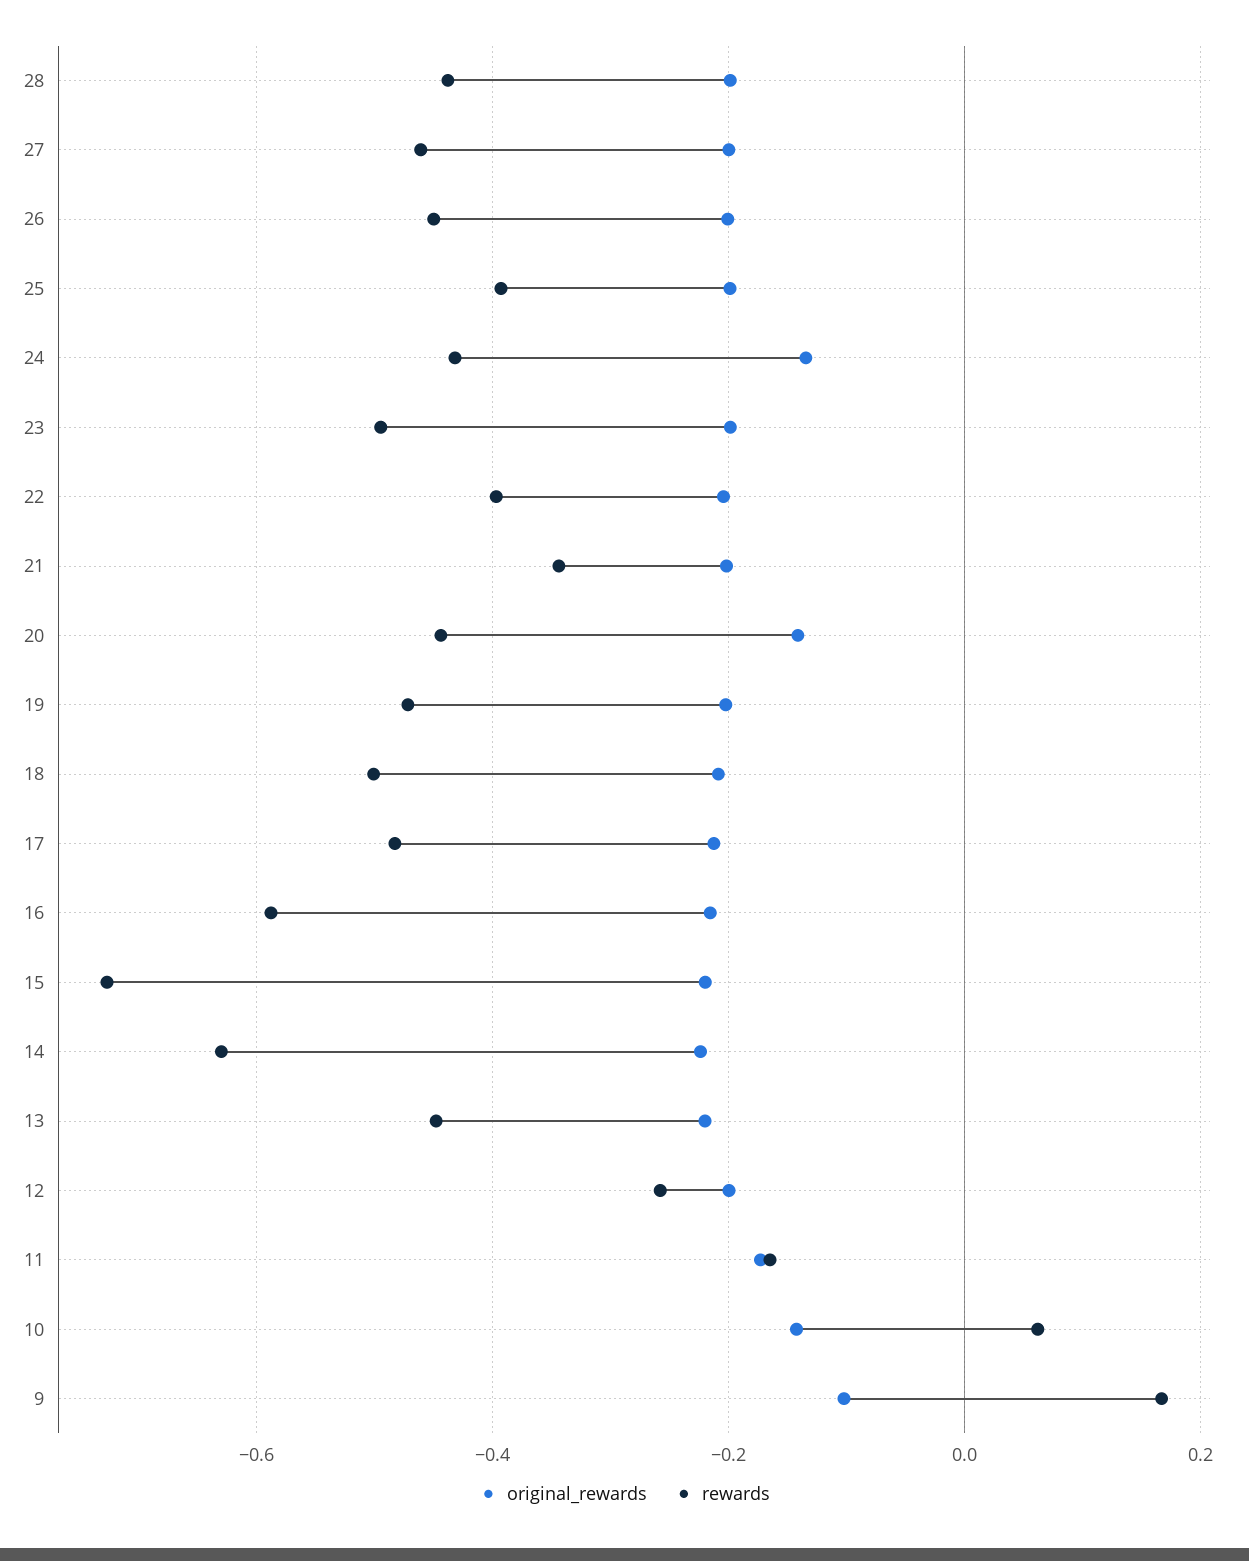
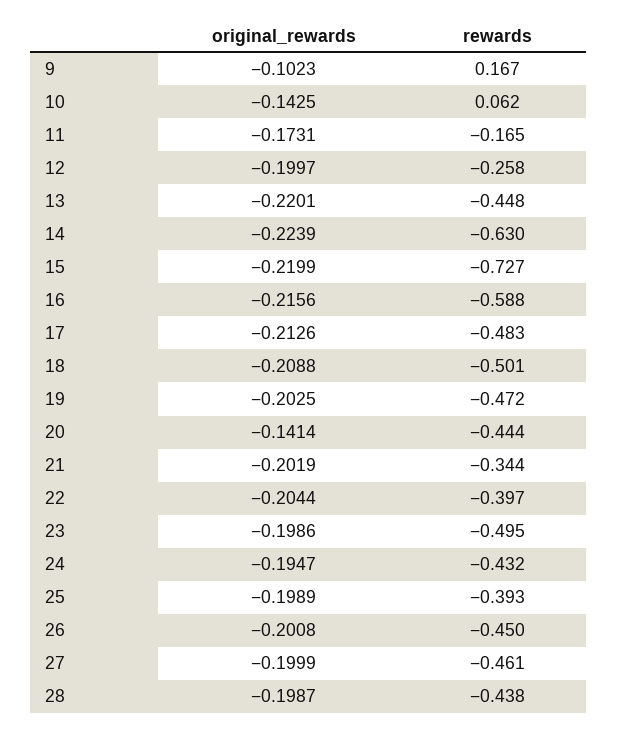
  {
    "original_rewards": {
      "28": -0.1987,
      "27": -0.1999,
      "26": -0.2008,
      "25": -0.1989,
-     "24": -0.14,
+     "24": -0.1947,
      "23": -0.1986,
      "22": -0.2044,
      "21": -0.2019,
      "20": -0.1414,
      "19": -0.2025,
      "18": -0.2088,
      "17": -0.2126,
      "16": -0.2156,
      "15": -0.2199,
      "14": -0.2239,
      "13": -0.2201,
      "12": -0.1997,
      "11": -0.1731,
      "10": -0.1425,
      "9": -0.1023
    },
    "rewards": {
      "28": -0.438,
      "27": -0.461,
      "26": -0.45,
      "25": -0.393,
      "24": -0.432,
      "23": -0.495,
      "22": -0.397,
      "21": -0.344,
      "20": -0.444,
      "19": -0.472,
      "18": -0.501,
      "17": -0.483,
      "16": -0.588,
      "15": -0.727,
      "14": -0.63,
      "13": -0.448,
      "12": -0.258,
      "11": -0.165,
      "10": 0.062,
      "9": 0.167
    }
  }

